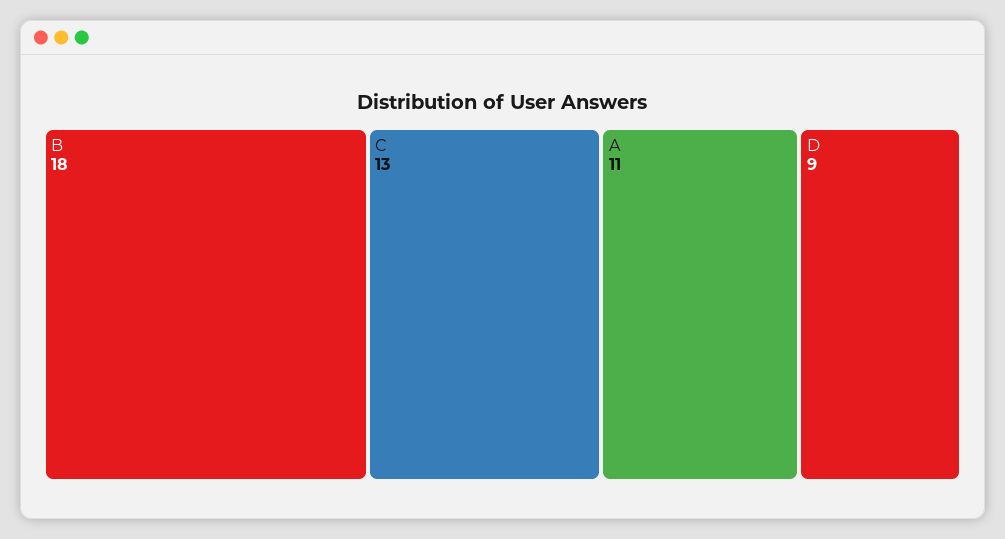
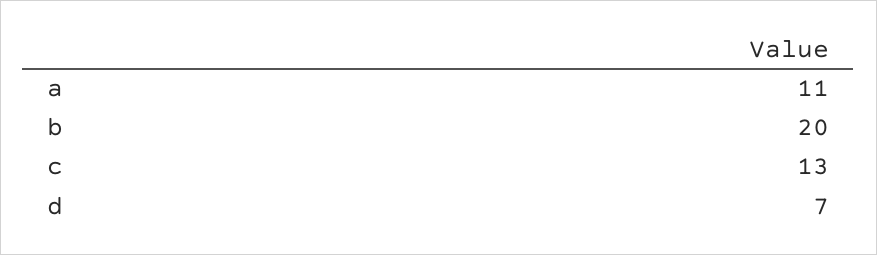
  {
-   "B": 18,
+   "B": 20,
    "C": 13,
    "A": 11,
-   "D": 9
+   "D": 7
  }

